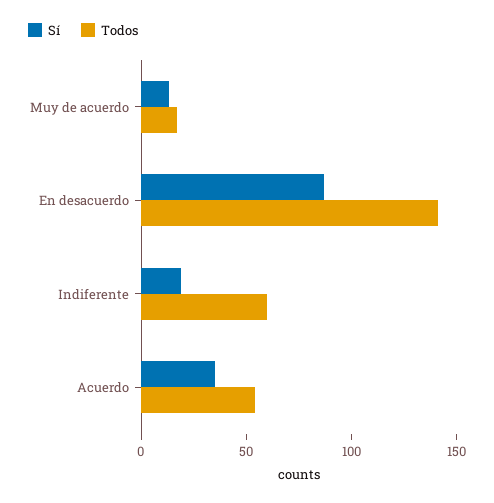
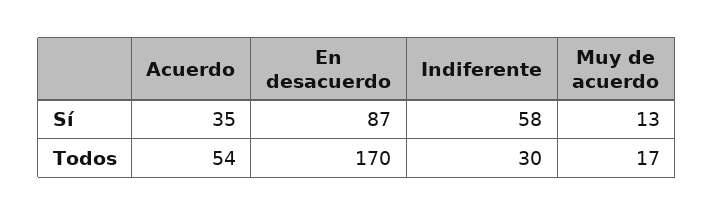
  {
    "Sí": {
      "Muy de acuerdo": 13,
      "En desacuerdo": 87,
-     "Indiferente": 20,
+     "Indiferente": 58,
      "Acuerdo": 35
    },
    "Todos": {
      "Muy de acuerdo": 17,
-     "En desacuerdo": 140,
+     "En desacuerdo": 170,
-     "Indiferente": 60,
+     "Indiferente": 30,
      "Acuerdo": 54
    }
  }

